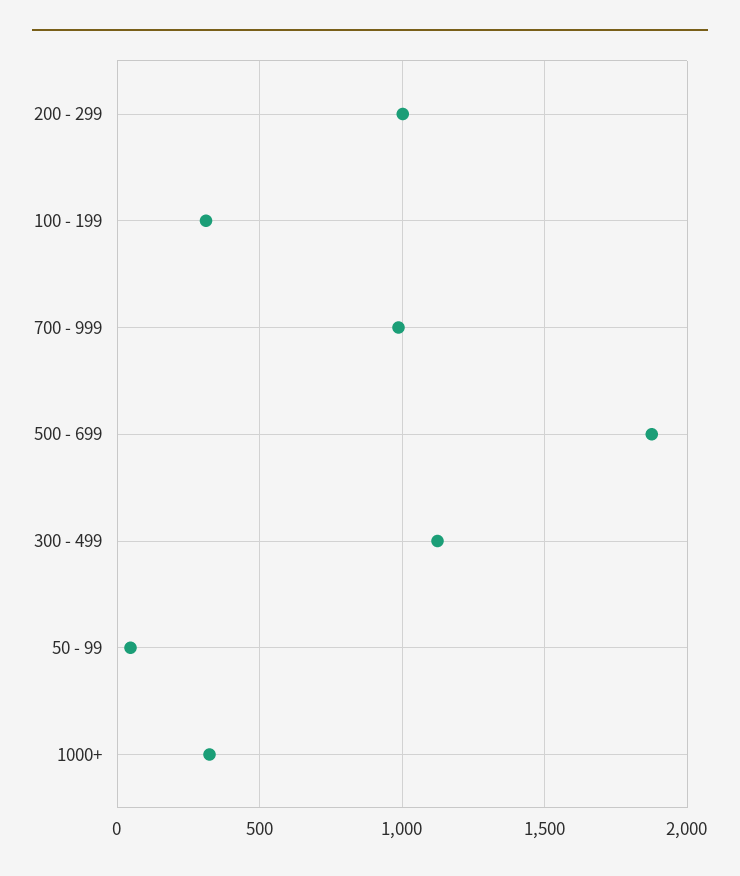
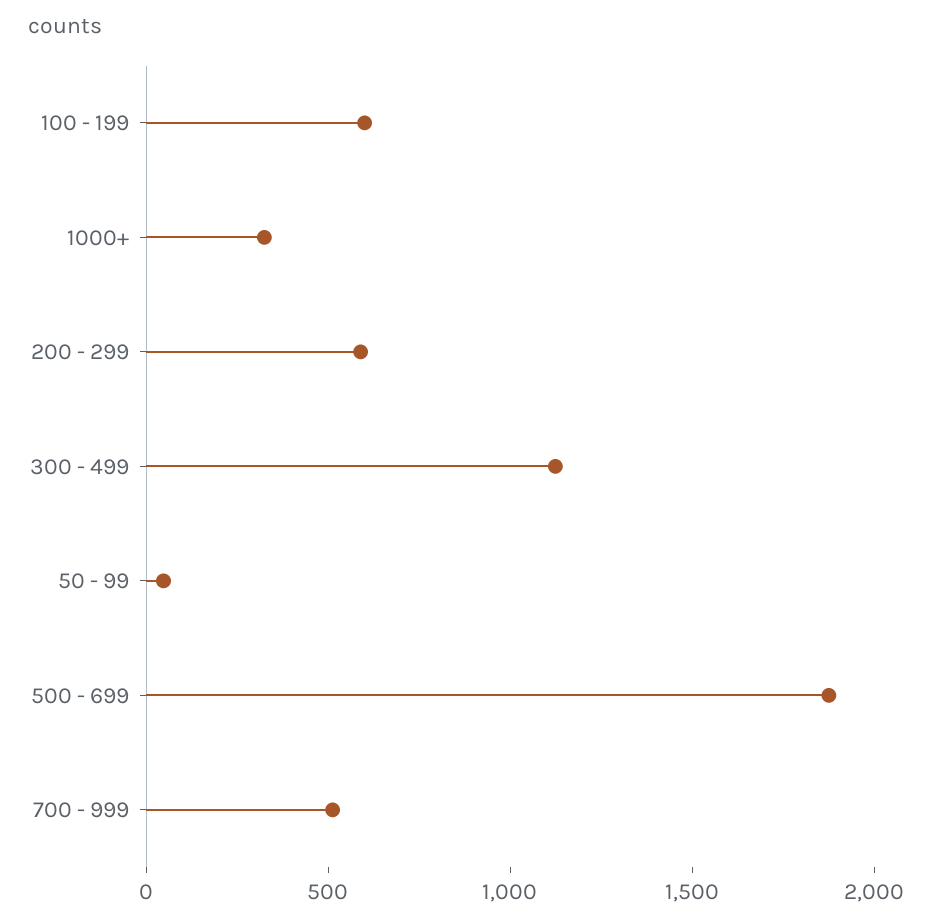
  {
-   "200 - 299": 1000,
+   "200 - 299": 600,
-   "100 - 199": 300,
+   "100 - 199": 600,
-   "700 - 999": 1000,
+   "700 - 999": 500,
    "500 - 699": 1900,
    "300 - 499": 1100,
    "50 - 99": 50,
    "1000+": 300
  }

